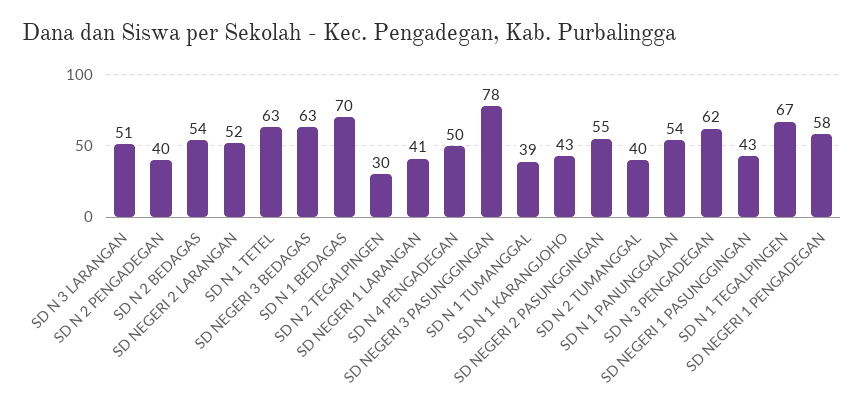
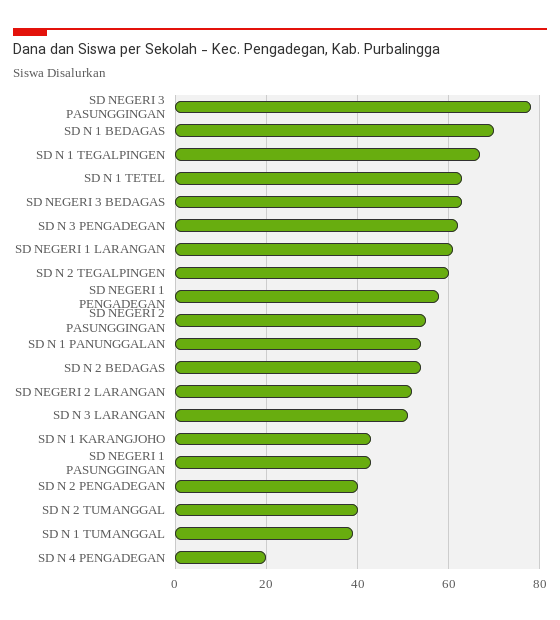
  {
    "SD N 3 LARANGAN": 51,
    "SD N 2 PENGADEGAN": 40,
    "SD N 2 BEDAGAS": 54,
    "SD NEGERI 2 LARANGAN": 52,
    "SD N 1 TETEL": 63,
    "SD NEGERI 3 BEDAGAS": 63,
    "SD N 1 BEDAGAS": 70,
-   "SD N 2 TEGALPINGEN": 30,
+   "SD N 2 TEGALPINGEN": 60,
-   "SD NEGERI 1 LARANGAN": 41,
+   "SD NEGERI 1 LARANGAN": 60,
-   "SD N 4 PENGADEGAN": 50,
+   "SD N 4 PENGADEGAN": 20,
    "SD NEGERI 3 PASUNGGINGAN": 78,
    "SD N 1 TUMANGGAL": 39,
    "SD N 1 KARANGJOHO": 43,
    "SD NEGERI 2 PASUNGGINGAN": 55,
    "SD N 2 TUMANGGAL": 40,
    "SD N 1 PANUNGGALAN": 54,
    "SD N 3 PENGADEGAN": 62,
    "SD NEGERI 1 PASUNGGINGAN": 43,
    "SD N 1 TEGALPINGEN": 67,
    "SD NEGERI 1 PENGADEGAN": 58
  }

